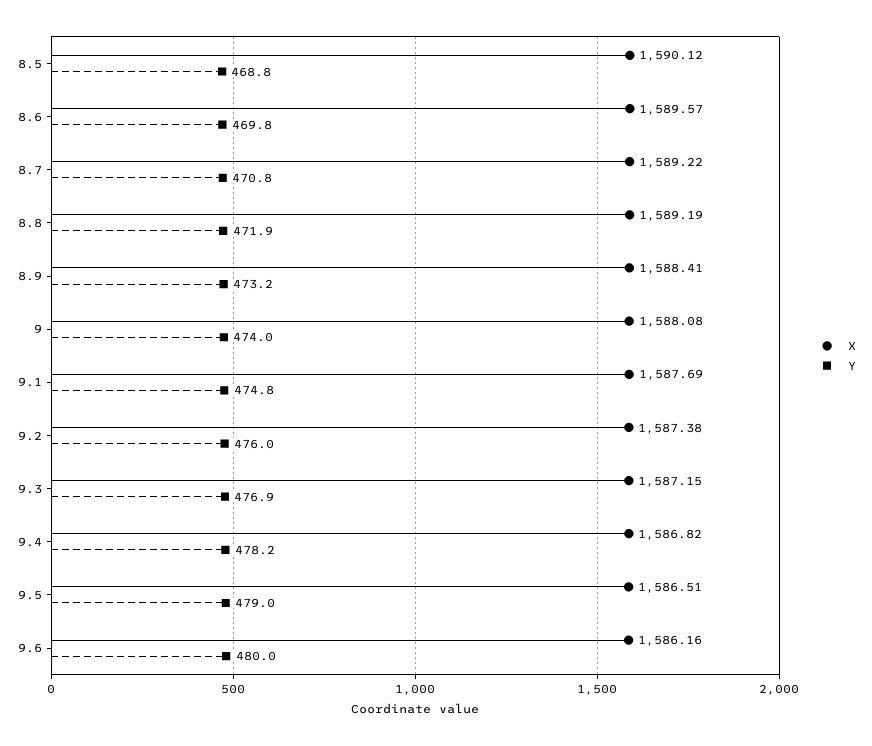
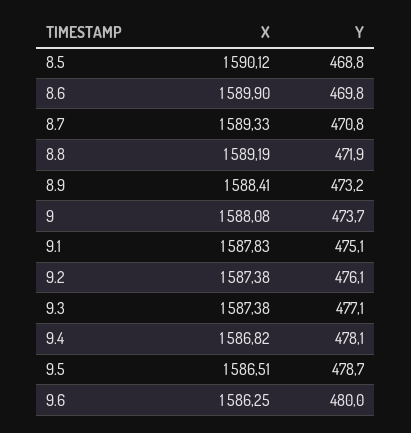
  {
    "X": {
      "8.5": 1590.12,
-     "8.6": 1589.57,
+     "8.6": 1589.9,
-     "8.7": 1589.22,
+     "8.7": 1589.33,
      "8.8": 1589.19,
      "8.9": 1588.41,
      "9": 1588.08,
-     "9.1": 1587.69,
+     "9.1": 1587.83,
      "9.2": 1587.38,
-     "9.3": 1587.15,
+     "9.3": 1587.38,
      "9.4": 1586.82,
      "9.5": 1586.51,
-     "9.6": 1586.16
+     "9.6": 1586.25
    },
    "Y": {
      "8.5": 468.8,
      "8.6": 469.8,
      "8.7": 470.8,
      "8.8": 471.9,
      "8.9": 473.2,
-     "9": 474,
+     "9": 473.7,
-     "9.1": 474.8,
+     "9.1": 475.1,
-     "9.2": 476,
+     "9.2": 476.1,
-     "9.3": 476.9,
+     "9.3": 477.1,
-     "9.4": 478.2,
+     "9.4": 478.1,
-     "9.5": 479,
+     "9.5": 478.7,
      "9.6": 480
    }
  }

